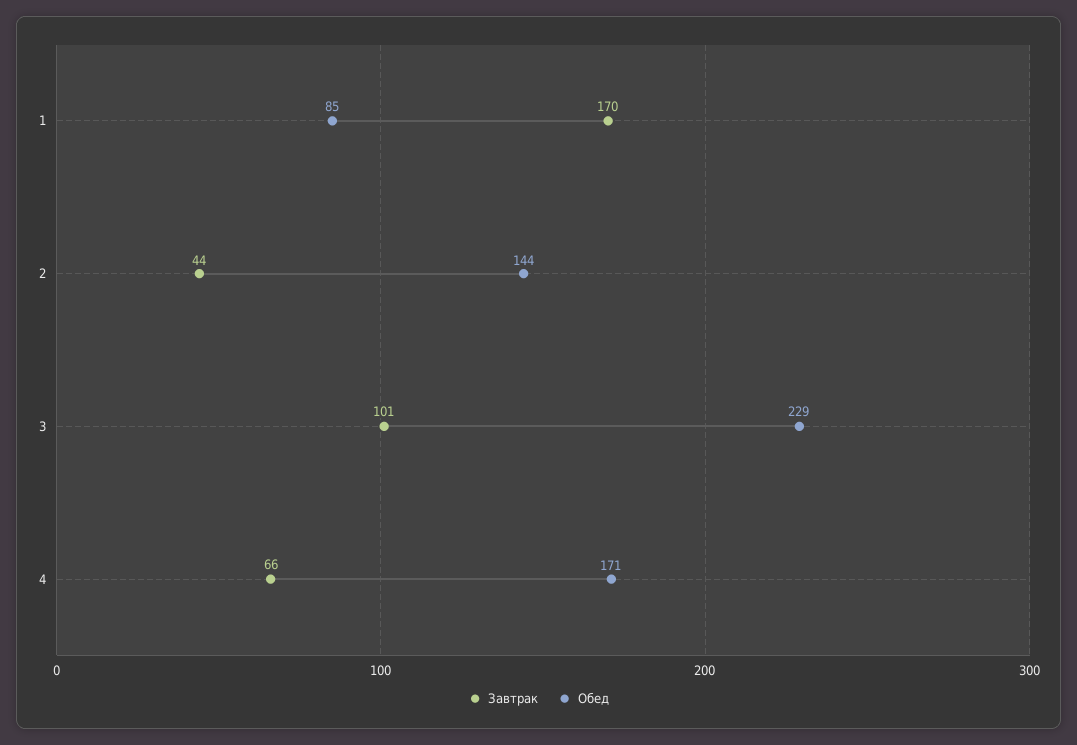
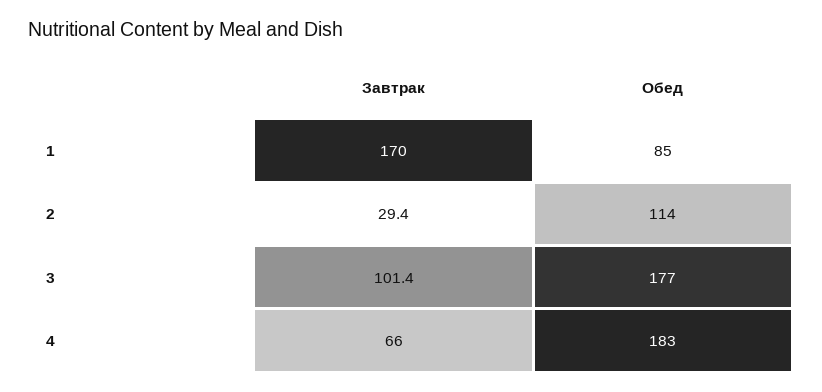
  {
    "Завтрак": {
      "1": 170,
-     "2": 44,
+     "2": 29.4,
      "3": 101.4,
      "4": 66
    },
    "Обед": {
      "1": 85,
-     "2": 144,
+     "2": 114,
-     "3": 229,
+     "3": 177,
-     "4": 171
+     "4": 183
    }
  }

